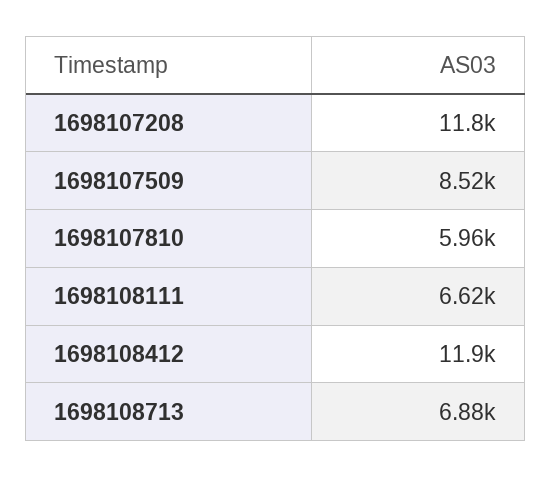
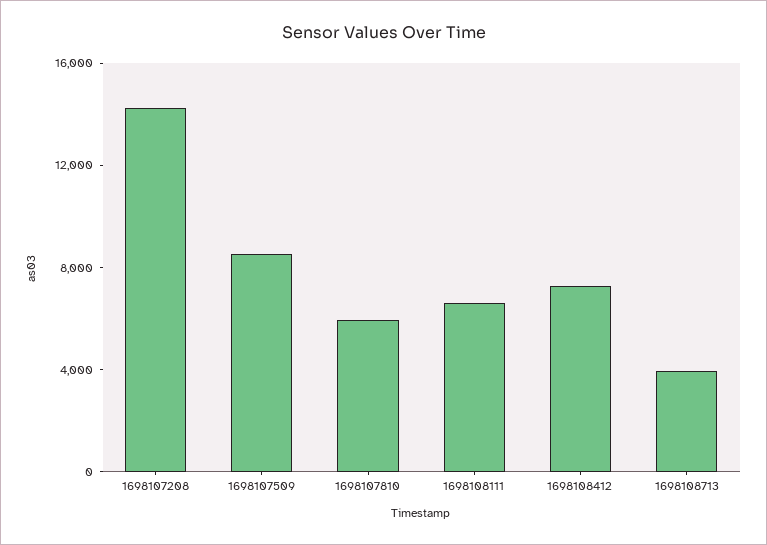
  {
-   "1698107208": 11800,
+   "1698107208": 14000,
    "1698107509": 8520,
    "1698107810": 5960,
    "1698108111": 6620,
-   "1698108412": 11900,
+   "1698108412": 7000,
-   "1698108713": 6880
+   "1698108713": 4000
  }

